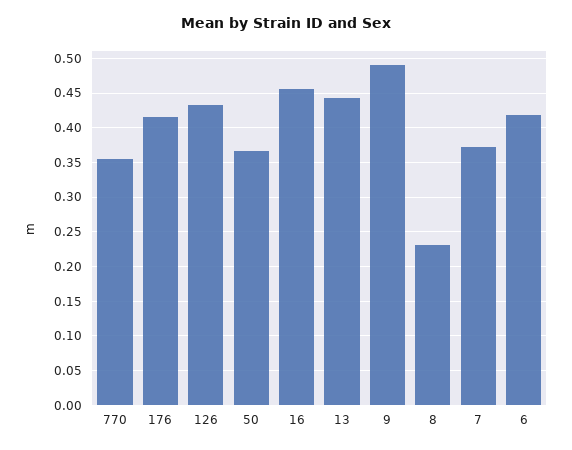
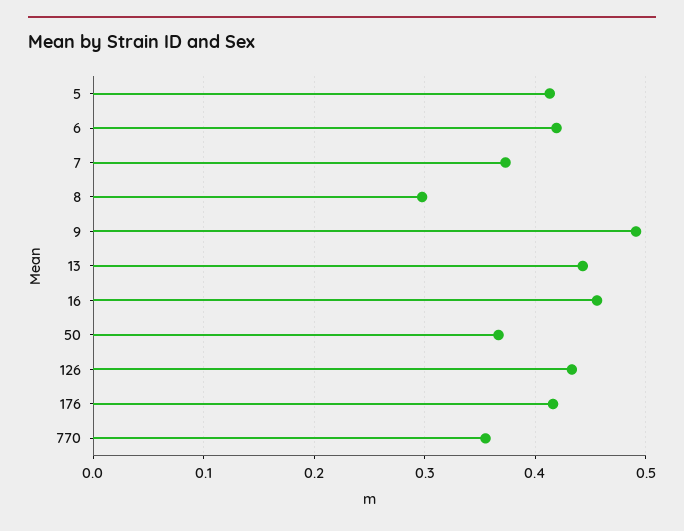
  {
    "770": 0.35,
    "176": 0.42,
    "126": 0.43,
    "50": 0.37,
    "16": 0.46,
    "13": 0.44,
    "9": 0.49,
-   "8": 0.23,
+   "8": 0.3,
    "7": 0.37,
-   "6": 0.42
+   "6": 0.42,
+   "5": 0.41
  }

